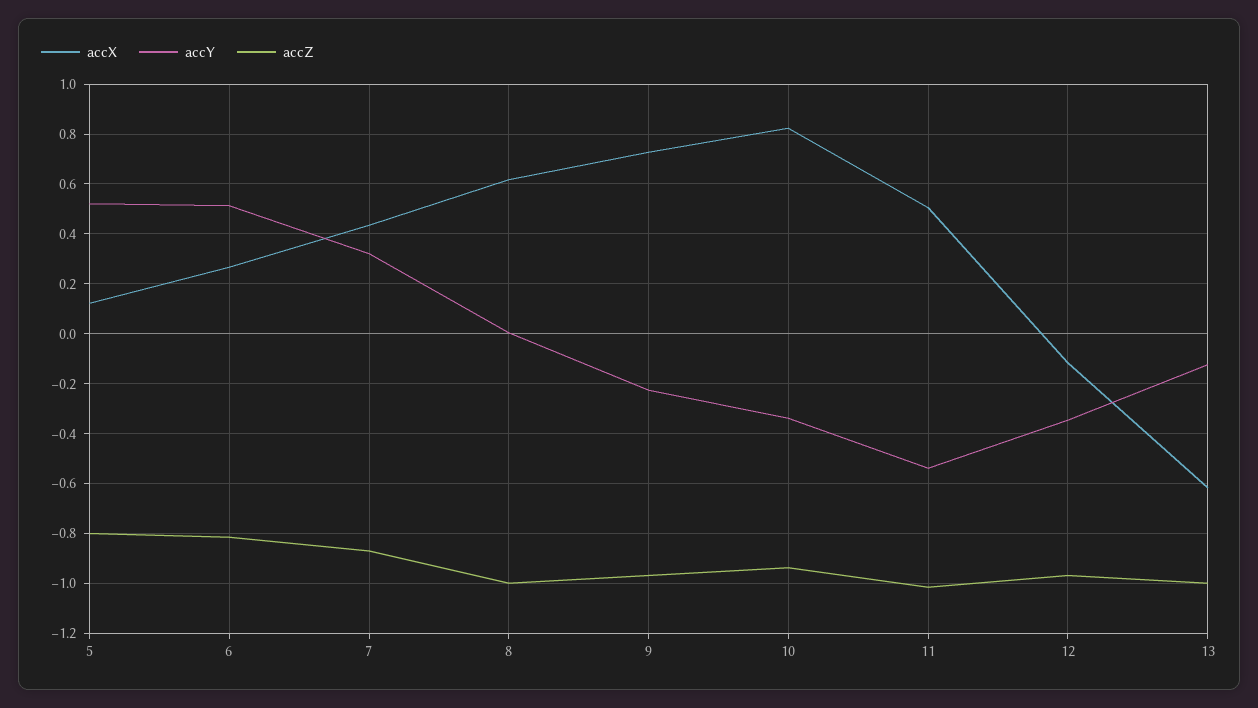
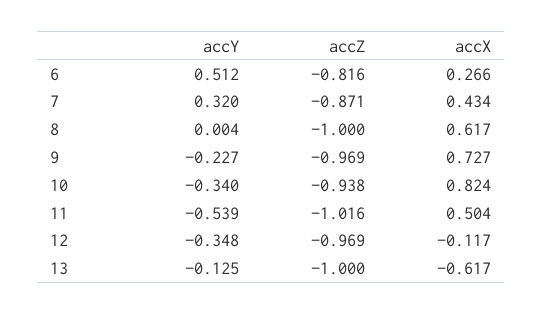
  {
    "accX": {
-     "5": 0.125,
      "6": 0.266,
      "7": 0.434,
      "8": 0.617,
      "9": 0.727,
      "10": 0.824,
      "11": 0.504,
      "12": -0.117,
      "13": -0.617
    },
    "accY": {
-     "5": 0.525,
      "6": 0.512,
      "7": 0.32,
      "8": 0.004,
      "9": -0.227,
      "10": -0.34,
      "11": -0.539,
      "12": -0.348,
      "13": -0.125
    },
    "accZ": {
-     "5": -0.8,
      "6": -0.816,
      "7": -0.871,
      "8": -1,
      "9": -0.969,
      "10": -0.938,
      "11": -1.016,
      "12": -0.969,
      "13": -1
    }
  }

